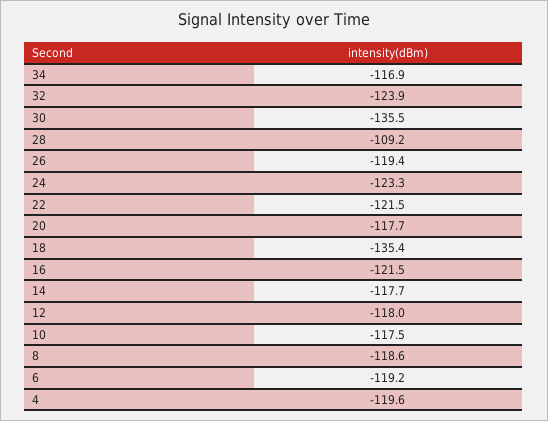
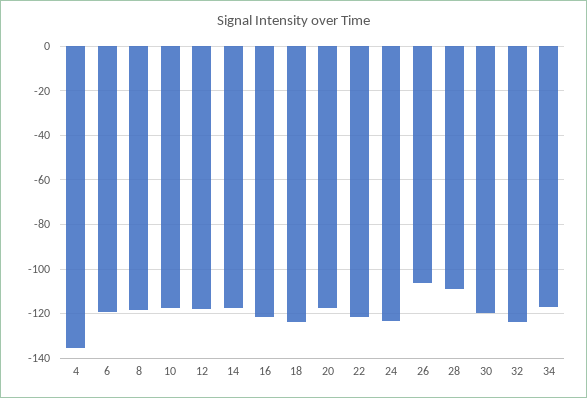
  {
    "34": -116.9,
    "32": -123.9,
-   "30": -135.5,
+   "30": -120,
    "28": -109.2,
-   "26": -119.4,
+   "26": -105,
    "24": -123.3,
    "22": -121.5,
    "20": -117.7,
-   "18": -135.4,
+   "18": -125,
    "16": -121.5,
    "14": -117.7,
    "12": -118,
    "10": -117.5,
    "8": -118.6,
    "6": -119.2,
-   "4": -119.6
+   "4": -135
  }

